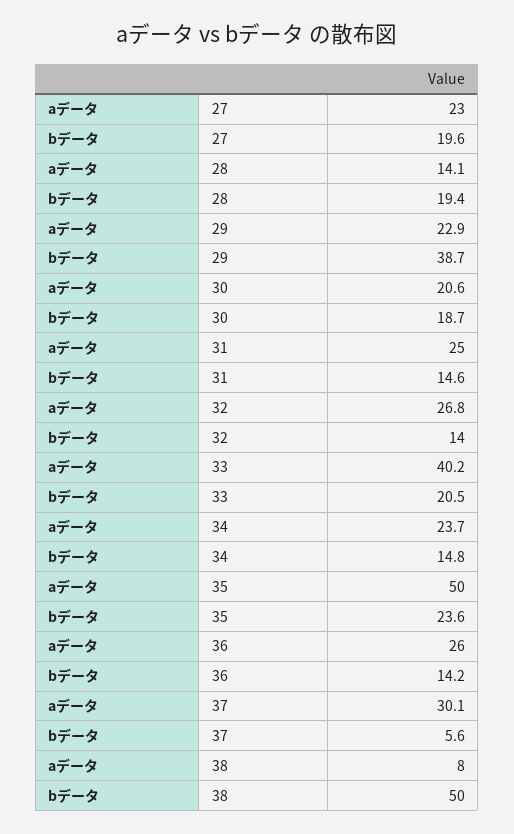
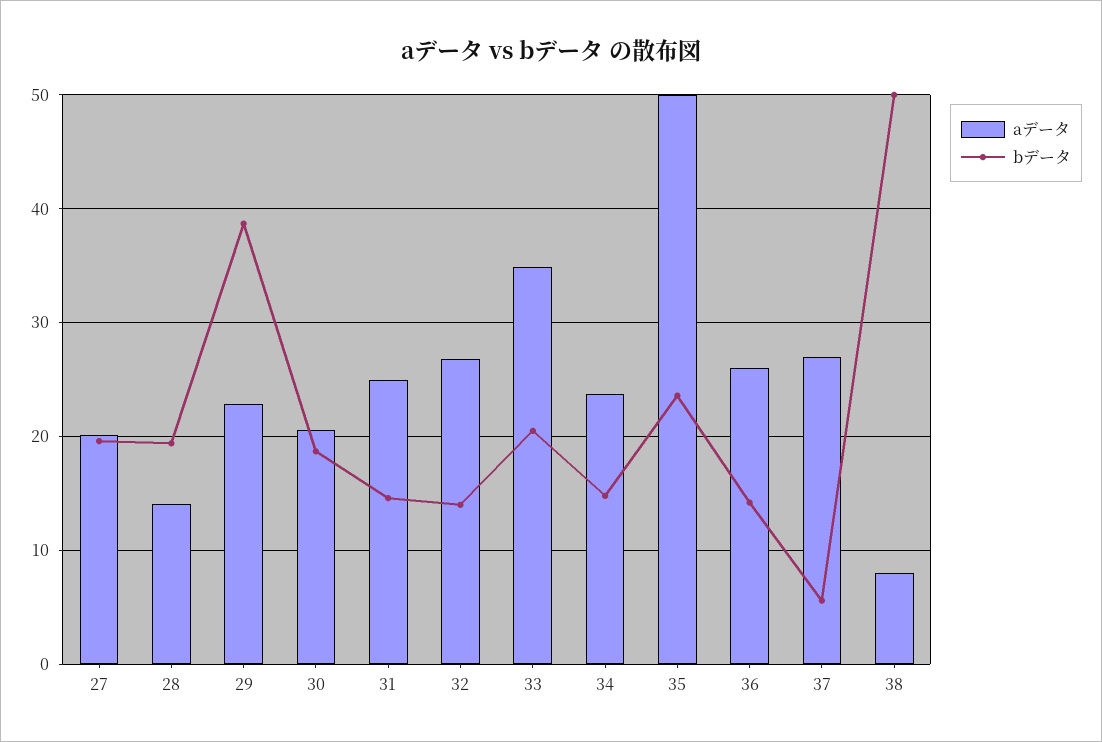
  {
    "aデータ": {
-     "27": 23,
+     "27": 20,
      "28": 14.1,
      "29": 22.9,
      "30": 20.6,
      "31": 25,
      "32": 26.8,
-     "33": 40.2,
+     "33": 35,
      "34": 23.7,
      "35": 50,
      "36": 26,
-     "37": 30.1,
+     "37": 27,
      "38": 8
    },
    "bデータ": {
      "27": 19.6,
      "28": 19.4,
      "29": 38.7,
      "30": 18.7,
      "31": 14.6,
      "32": 14,
      "33": 20.5,
      "34": 14.8,
      "35": 23.6,
      "36": 14.2,
      "37": 5.6,
      "38": 50
    }
  }

